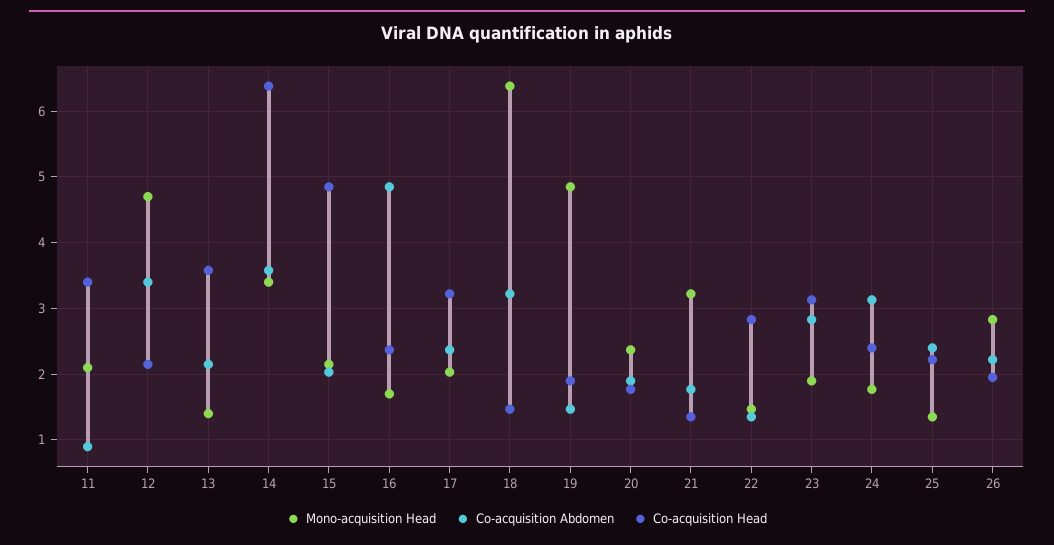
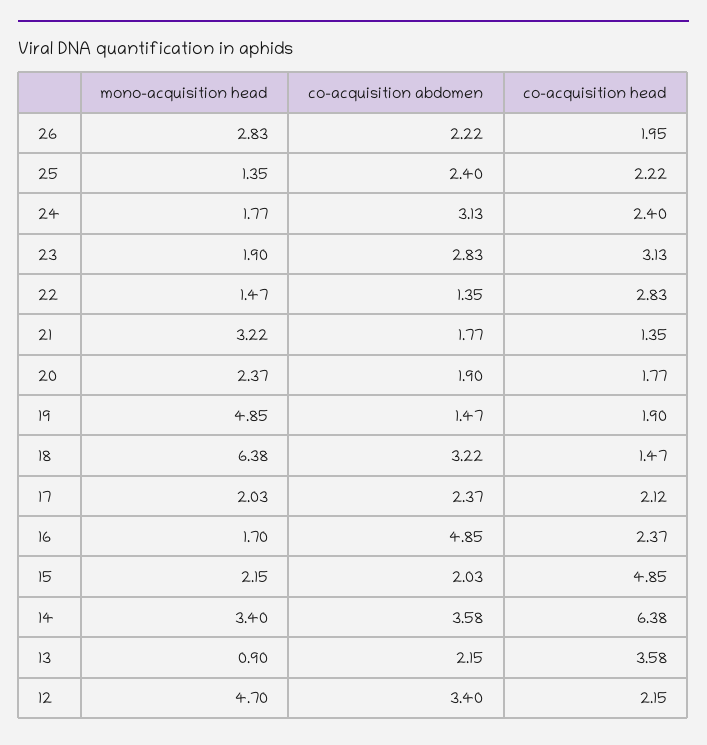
  {
    "Mono-acquisition Head": {
-     "11": 2.1,
      "12": 4.7,
-     "13": 1.4,
+     "13": 0.9,
      "14": 3.4,
      "15": 2.15,
      "16": 1.7,
      "17": 2.03,
      "18": 6.38,
      "19": 4.85,
      "20": 2.37,
      "21": 3.22,
      "22": 1.47,
      "23": 1.9,
      "24": 1.77,
      "25": 1.35,
      "26": 2.83
    },
    "Co-acquisition Abdomen": {
-     "11": 0.9,
      "12": 3.4,
      "13": 2.15,
      "14": 3.58,
      "15": 2.03,
      "16": 4.85,
      "17": 2.37,
      "18": 3.22,
      "19": 1.47,
      "20": 1.9,
      "21": 1.77,
      "22": 1.35,
      "23": 2.83,
      "24": 3.13,
      "25": 2.4,
      "26": 2.22
    },
    "Co-acquisition Head": {
-     "11": 3.4,
      "12": 2.15,
      "13": 3.58,
      "14": 6.38,
      "15": 4.85,
      "16": 2.37,
-     "17": 3.2,
+     "17": 2.12,
      "18": 1.47,
      "19": 1.9,
      "20": 1.77,
      "21": 1.35,
      "22": 2.83,
      "23": 3.13,
      "24": 2.4,
      "25": 2.22,
      "26": 1.95
    }
  }

